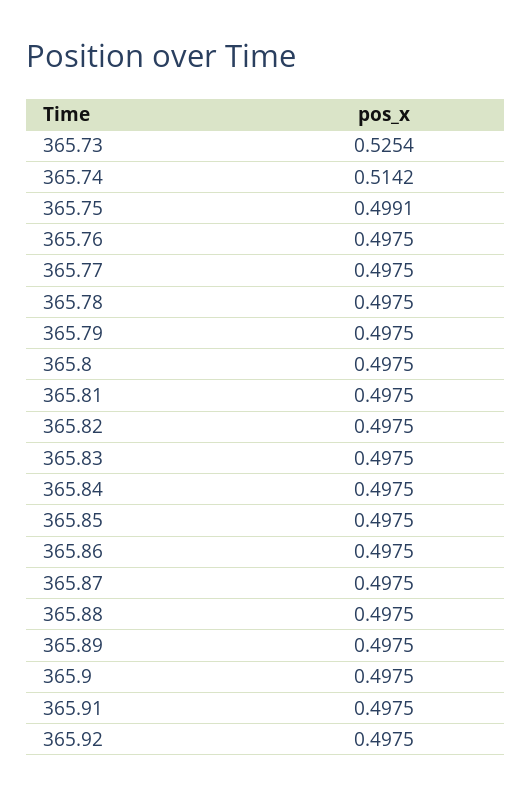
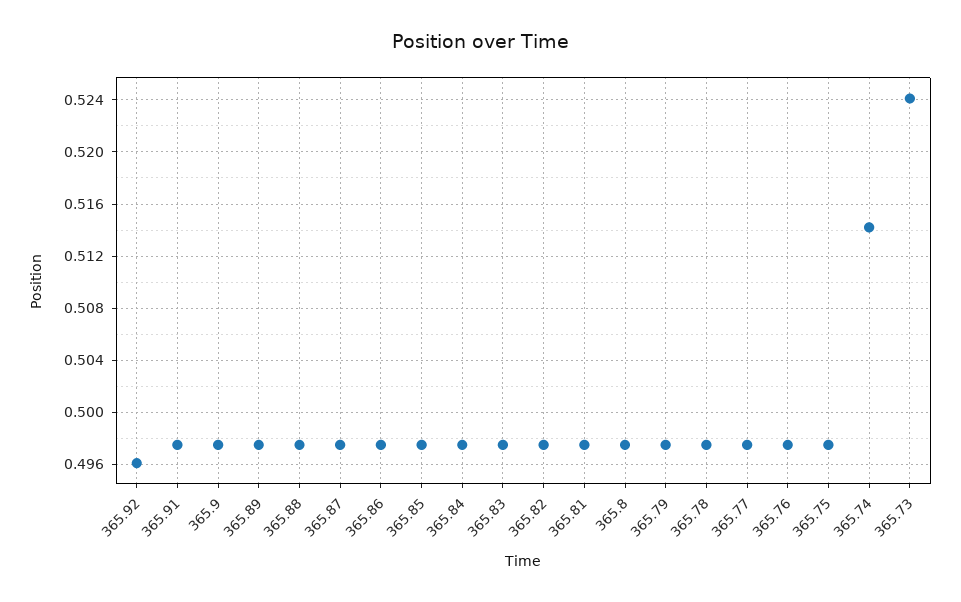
  {
-   "365.73": 0.5254,
+   "365.73": 0.524,
    "365.74": 0.5142,
-   "365.75": 0.4991,
+   "365.75": 0.4975,
    "365.76": 0.4975,
    "365.77": 0.4975,
    "365.78": 0.4975,
    "365.79": 0.4975,
    "365.8": 0.4975,
    "365.81": 0.4975,
    "365.82": 0.4975,
    "365.83": 0.4975,
    "365.84": 0.4975,
    "365.85": 0.4975,
    "365.86": 0.4975,
    "365.87": 0.4975,
    "365.88": 0.4975,
    "365.89": 0.4975,
    "365.9": 0.4975,
    "365.91": 0.4975,
-   "365.92": 0.4975
+   "365.92": 0.496
  }

